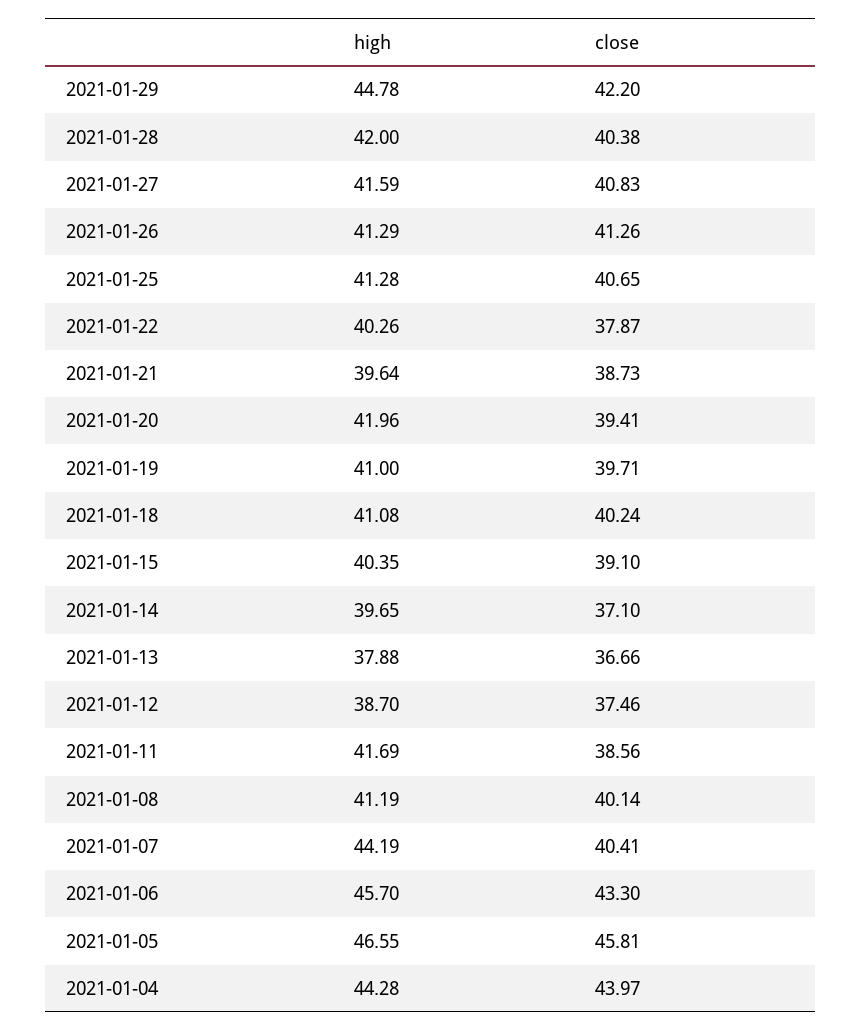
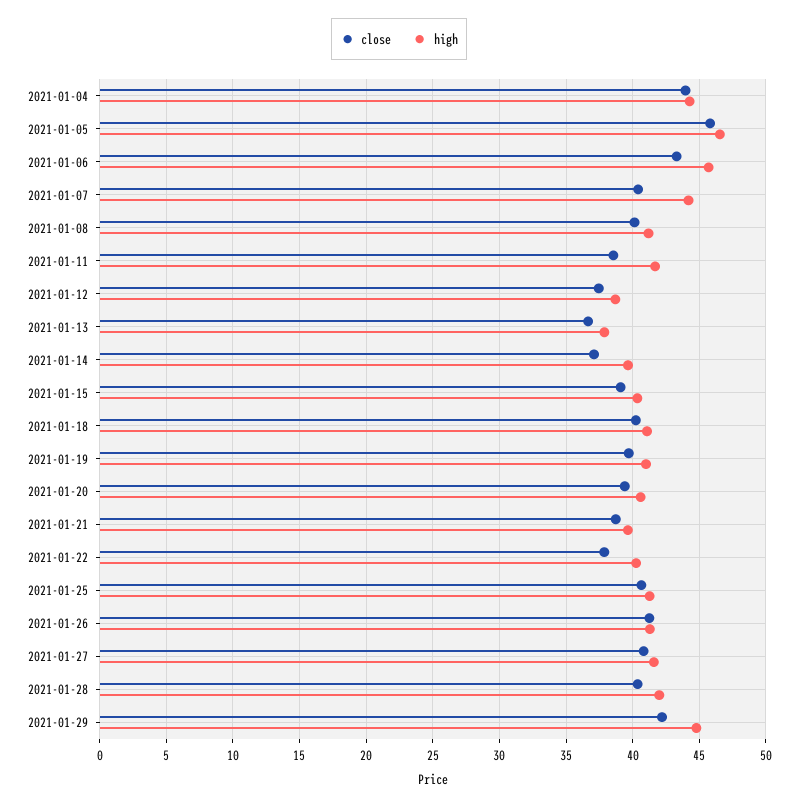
  {
    "high": {
      "2021-01-29": 44.78,
      "2021-01-28": 42,
      "2021-01-27": 41.59,
      "2021-01-26": 41.29,
      "2021-01-25": 41.28,
      "2021-01-22": 40.26,
      "2021-01-21": 39.64,
-     "2021-01-20": 41.96,
+     "2021-01-20": 40.5,
      "2021-01-19": 41,
      "2021-01-18": 41.08,
      "2021-01-15": 40.35,
      "2021-01-14": 39.65,
      "2021-01-13": 37.88,
      "2021-01-12": 38.7,
      "2021-01-11": 41.69,
      "2021-01-08": 41.19,
      "2021-01-07": 44.19,
      "2021-01-06": 45.7,
      "2021-01-05": 46.55,
      "2021-01-04": 44.28
    },
    "close": {
      "2021-01-29": 42.2,
      "2021-01-28": 40.38,
      "2021-01-27": 40.83,
      "2021-01-26": 41.26,
      "2021-01-25": 40.65,
      "2021-01-22": 37.87,
      "2021-01-21": 38.73,
      "2021-01-20": 39.41,
      "2021-01-19": 39.71,
      "2021-01-18": 40.24,
      "2021-01-15": 39.1,
      "2021-01-14": 37.1,
      "2021-01-13": 36.66,
      "2021-01-12": 37.46,
      "2021-01-11": 38.56,
      "2021-01-08": 40.14,
      "2021-01-07": 40.41,
      "2021-01-06": 43.3,
      "2021-01-05": 45.81,
      "2021-01-04": 43.97
    }
  }

